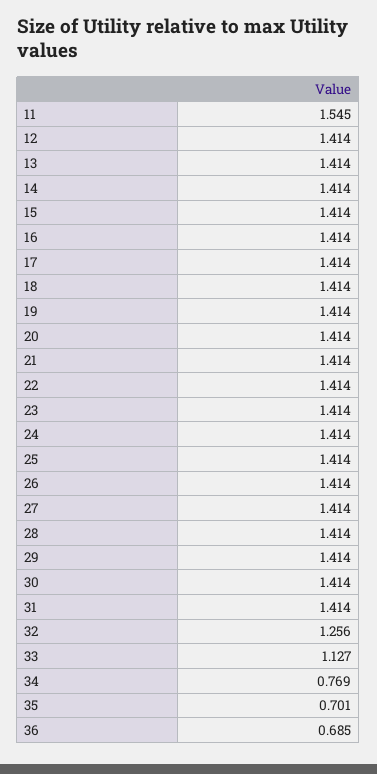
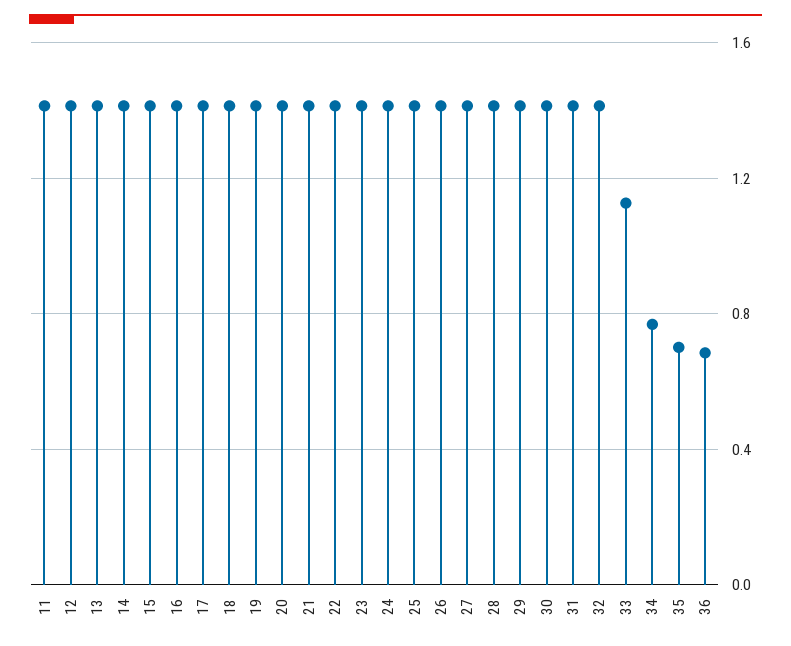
  {
-   "11": 1.545,
+   "11": 1.4,
    "12": 1.414,
    "13": 1.414,
    "14": 1.414,
    "15": 1.414,
    "16": 1.414,
    "17": 1.414,
    "18": 1.414,
    "19": 1.414,
    "20": 1.414,
    "21": 1.414,
    "22": 1.414,
    "23": 1.414,
    "24": 1.414,
    "25": 1.414,
    "26": 1.414,
    "27": 1.414,
    "28": 1.414,
    "29": 1.414,
    "30": 1.414,
    "31": 1.414,
-   "32": 1.256,
+   "32": 1.4,
    "33": 1.127,
    "34": 0.769,
    "35": 0.701,
    "36": 0.685
  }

